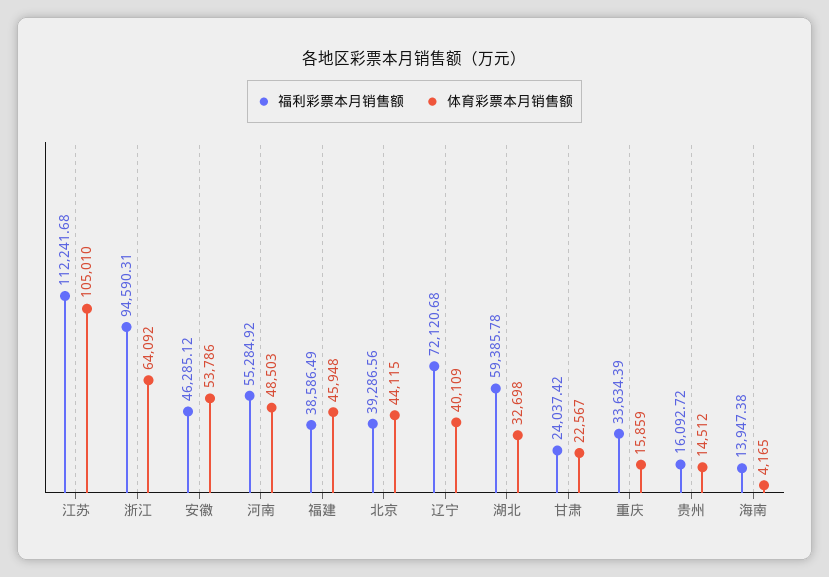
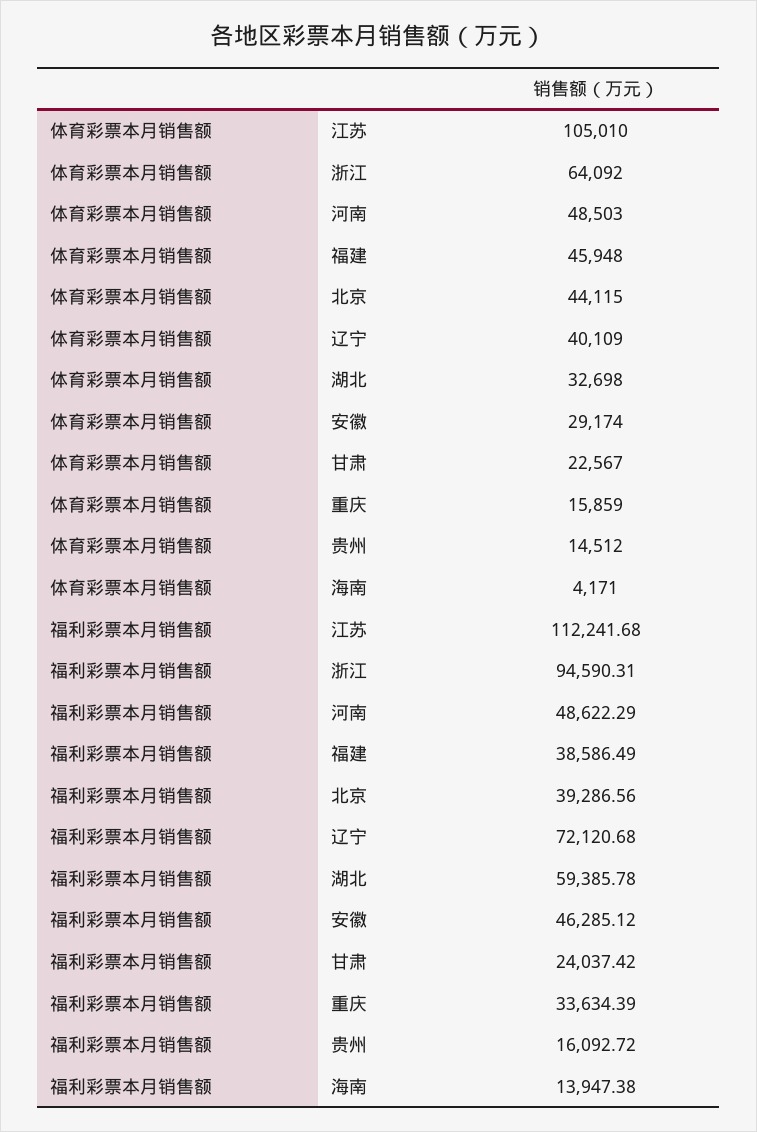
  {
    "福利彩票本月销售额": {
      "江苏": 112241.68,
      "浙江": 94590.31,
      "安徽": 46285.12,
-     "河南": 55284.92,
+     "河南": 48622.29,
      "福建": 38586.49,
      "北京": 39286.56,
      "辽宁": 72120.68,
      "湖北": 59385.78,
      "甘肃": 24037.42,
      "重庆": 33634.39,
      "贵州": 16092.72,
      "海南": 13947.38
    },
    "体育彩票本月销售额": {
      "江苏": 105010,
      "浙江": 64092,
-     "安徽": 53786,
+     "安徽": 29174,
      "河南": 48503,
      "福建": 45948,
      "北京": 44115,
      "辽宁": 40109,
      "湖北": 32698,
      "甘肃": 22567,
      "重庆": 15859,
      "贵州": 14512,
-     "海南": 4165
+     "海南": 4171
    }
  }

